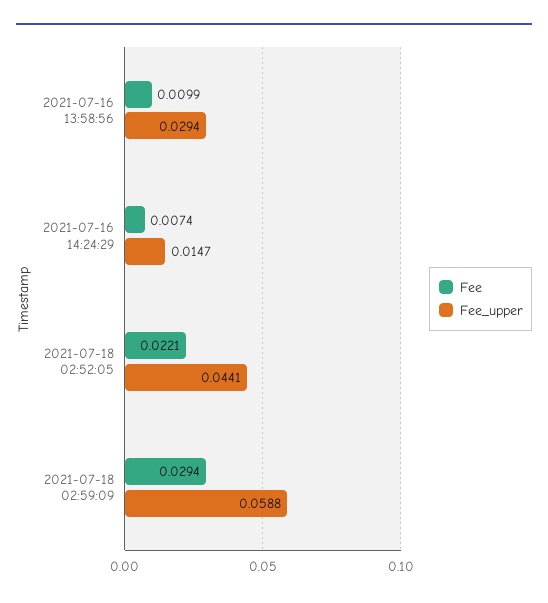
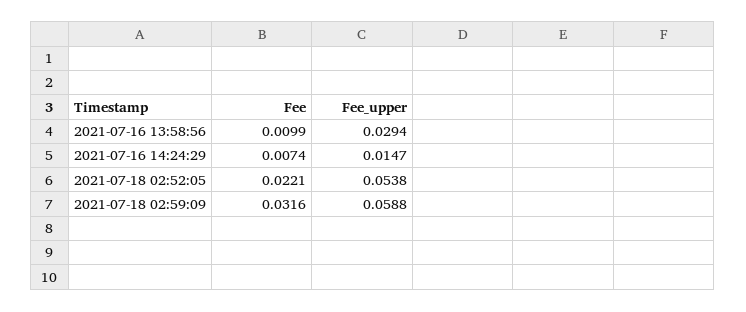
  {
    "Fee": {
      "2021-07-16 13:58:56": 0.0099,
      "2021-07-16 14:24:29": 0.0074,
      "2021-07-18 02:52:05": 0.0221,
-     "2021-07-18 02:59:09": 0.0294
+     "2021-07-18 02:59:09": 0.0316
    },
    "Fee_upper": {
      "2021-07-16 13:58:56": 0.0294,
      "2021-07-16 14:24:29": 0.0147,
-     "2021-07-18 02:52:05": 0.0441,
+     "2021-07-18 02:52:05": 0.0538,
      "2021-07-18 02:59:09": 0.0588
    }
  }

